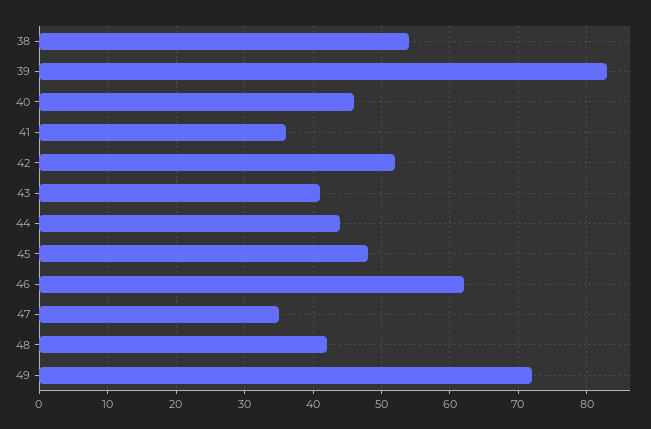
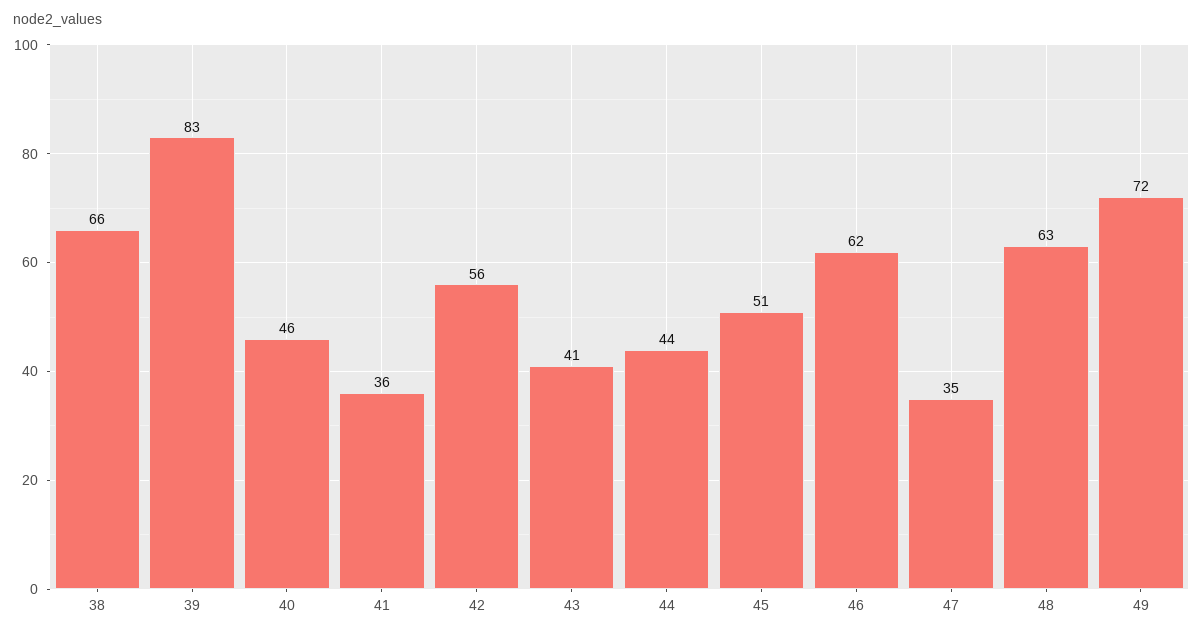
  {
-   "38": 54,
+   "38": 66,
    "39": 83,
    "40": 46,
    "41": 36,
-   "42": 52,
+   "42": 56,
    "43": 41,
    "44": 44,
-   "45": 48,
+   "45": 51,
    "46": 62,
    "47": 35,
-   "48": 42,
+   "48": 63,
    "49": 72
  }

